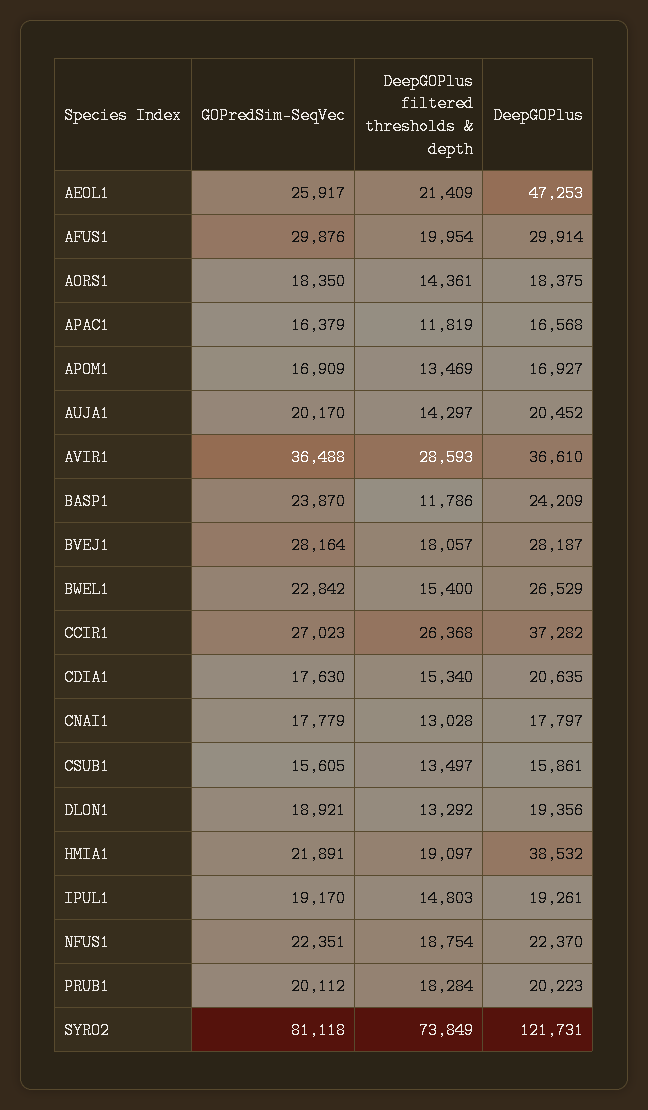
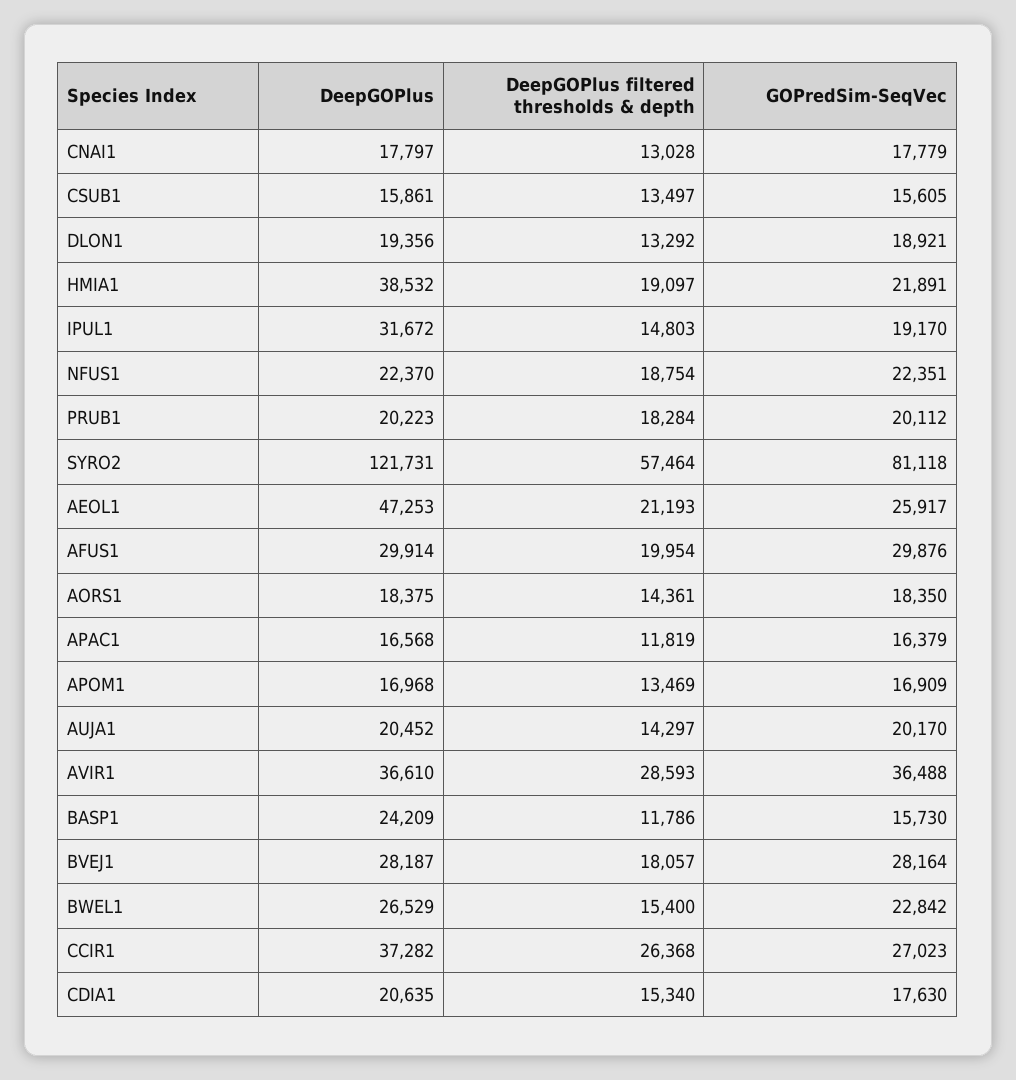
  {
    "GOPredSim-SeqVec": {
      "AEOL1": 25917,
      "AFUS1": 29876,
      "AORS1": 18350,
      "APAC1": 16379,
      "APOM1": 16909,
      "AUJA1": 20170,
      "AVIR1": 36488,
-     "BASP1": 23870,
+     "BASP1": 15730,
      "BVEJ1": 28164,
      "BWEL1": 22842,
      "CCIR1": 27023,
      "CDIA1": 17630,
      "CNAI1": 17779,
      "CSUB1": 15605,
      "DLON1": 18921,
      "HMIA1": 21891,
      "IPUL1": 19170,
      "NFUS1": 22351,
      "PRUB1": 20112,
      "SYRO2": 81118
    },
    "DeepGOPlus filtered thresholds & depth": {
-     "AEOL1": 21409,
+     "AEOL1": 21193,
      "AFUS1": 19954,
      "AORS1": 14361,
      "APAC1": 11819,
      "APOM1": 13469,
      "AUJA1": 14297,
      "AVIR1": 28593,
      "BASP1": 11786,
      "BVEJ1": 18057,
      "BWEL1": 15400,
      "CCIR1": 26368,
      "CDIA1": 15340,
      "CNAI1": 13028,
      "CSUB1": 13497,
      "DLON1": 13292,
      "HMIA1": 19097,
      "IPUL1": 14803,
      "NFUS1": 18754,
      "PRUB1": 18284,
-     "SYRO2": 73849
+     "SYRO2": 57464
    },
    "DeepGOPlus": {
      "AEOL1": 47253,
      "AFUS1": 29914,
      "AORS1": 18375,
      "APAC1": 16568,
-     "APOM1": 16927,
+     "APOM1": 16968,
      "AUJA1": 20452,
      "AVIR1": 36610,
      "BASP1": 24209,
      "BVEJ1": 28187,
      "BWEL1": 26529,
      "CCIR1": 37282,
      "CDIA1": 20635,
      "CNAI1": 17797,
      "CSUB1": 15861,
      "DLON1": 19356,
      "HMIA1": 38532,
-     "IPUL1": 19261,
+     "IPUL1": 31672,
      "NFUS1": 22370,
      "PRUB1": 20223,
      "SYRO2": 121731
    }
  }

